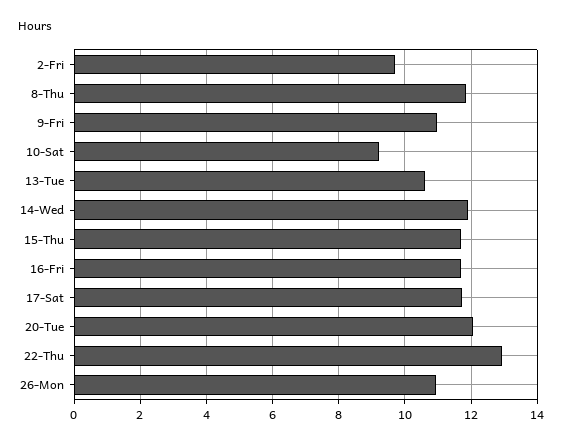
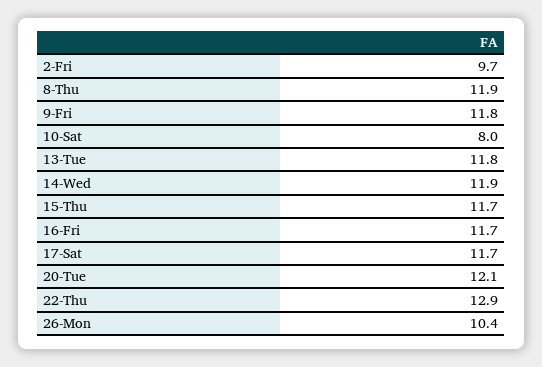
  {
    "2-Fri": 9.7,
    "8-Thu": 11.9,
-   "9-Fri": 11,
+   "9-Fri": 11.8,
-   "10-Sat": 9.2,
+   "10-Sat": 8,
-   "13-Tue": 10.6,
+   "13-Tue": 11.8,
    "14-Wed": 11.9,
    "15-Thu": 11.7,
    "16-Fri": 11.7,
    "17-Sat": 11.7,
    "20-Tue": 12.1,
    "22-Thu": 12.9,
-   "26-Mon": 11
+   "26-Mon": 10.4
  }

